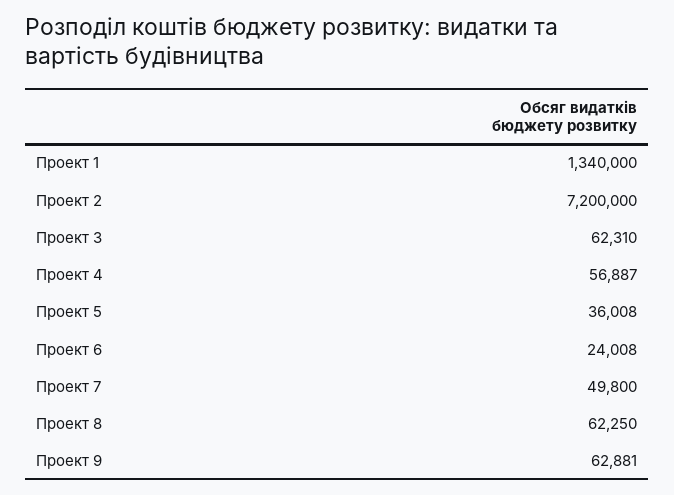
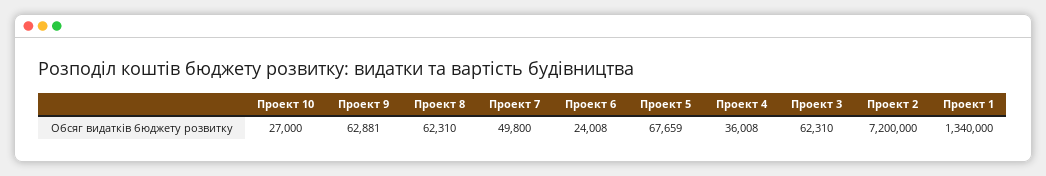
  {
    "Проект 1": 1340000,
    "Проект 2": 7200000,
    "Проект 3": 62310,
-   "Проект 4": 56887,
+   "Проект 4": 36008,
-   "Проект 5": 36008,
+   "Проект 5": 67659,
    "Проект 6": 24008,
    "Проект 7": 49800,
-   "Проект 8": 62250,
+   "Проект 8": 62310,
-   "Проект 9": 62881
+   "Проект 9": 62881,
+   "Проект 10": 27000
  }

